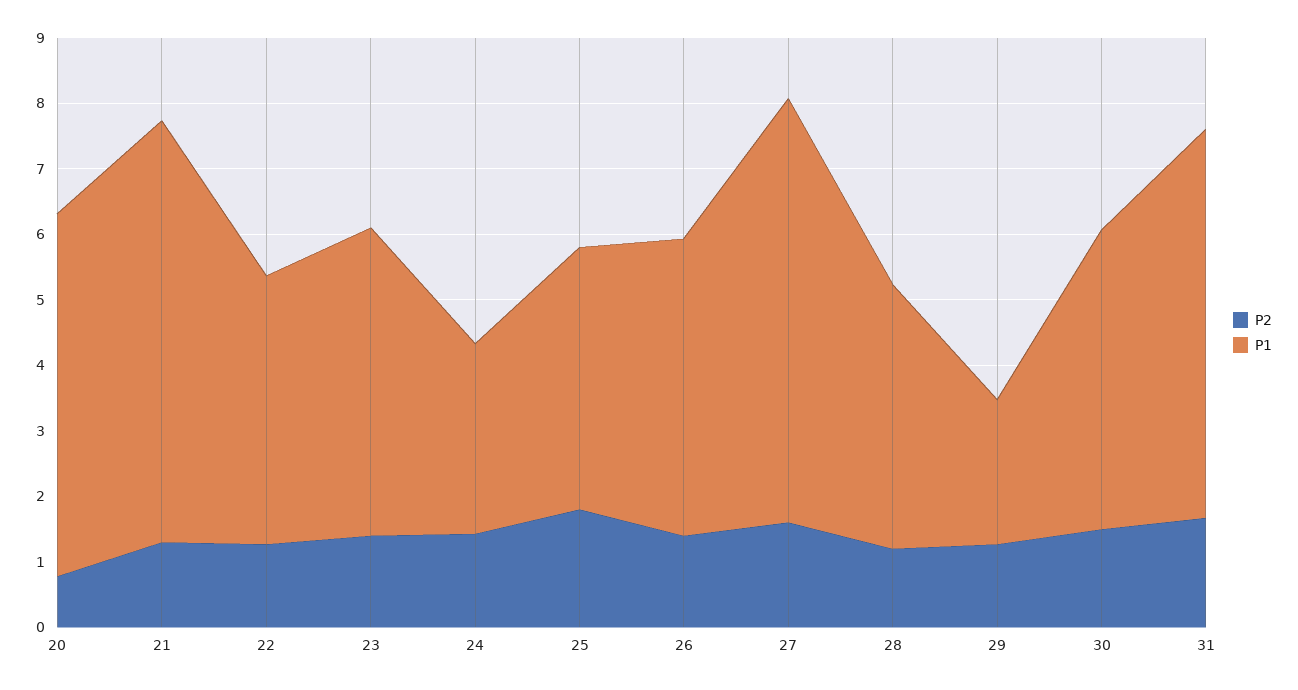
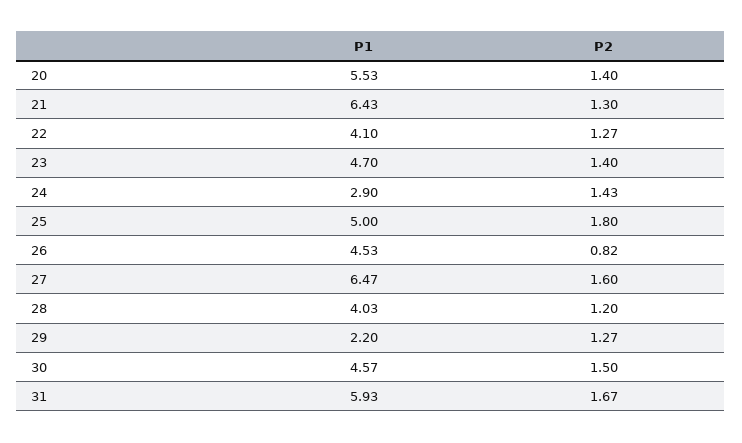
  {
    "P2": {
-     "20": 0.8,
+     "20": 1.4,
      "21": 1.3,
      "22": 1.27,
      "23": 1.4,
      "24": 1.43,
      "25": 1.8,
-     "26": 1.4,
+     "26": 0.82,
      "27": 1.6,
      "28": 1.2,
      "29": 1.27,
      "30": 1.5,
      "31": 1.67
    },
    "P1": {
      "20": 5.53,
      "21": 6.43,
      "22": 4.1,
      "23": 4.7,
      "24": 2.9,
-     "25": 4,
+     "25": 5,
      "26": 4.53,
      "27": 6.47,
      "28": 4.03,
      "29": 2.2,
      "30": 4.57,
      "31": 5.93
    }
  }

